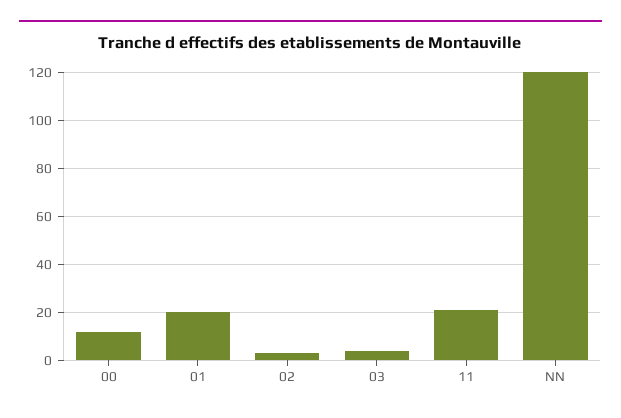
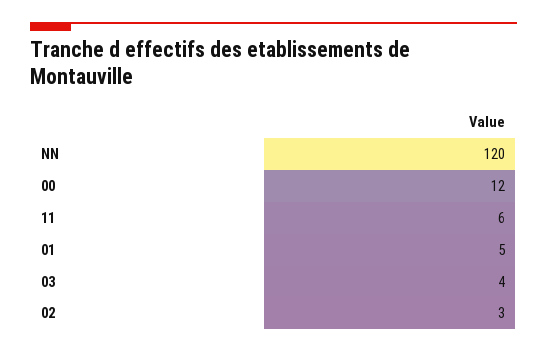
  {
    "00": 12,
-   "01": 20,
+   "01": 5,
    "02": 3,
    "03": 4,
-   "11": 20,
+   "11": 6,
    "NN": 120
  }

